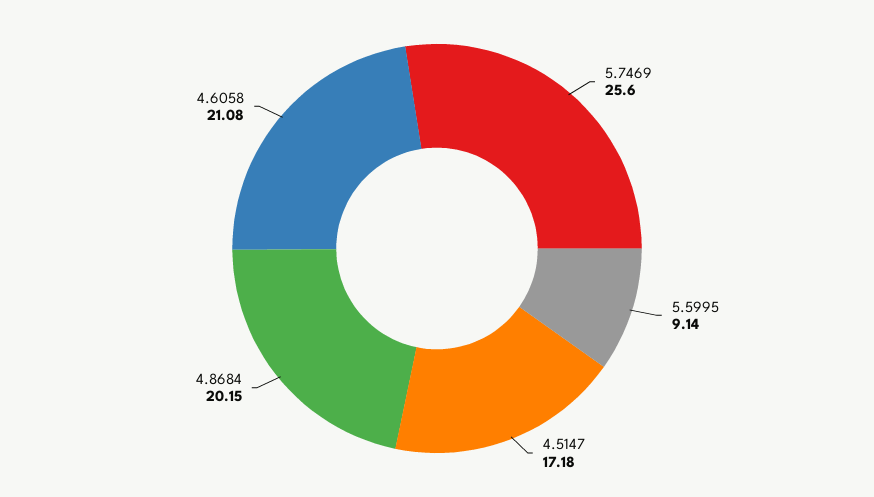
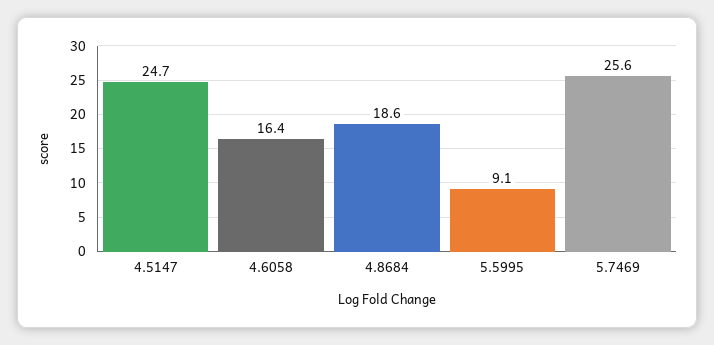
  {
    "5.7469": 25.6,
    "5.5995": 9.14,
-   "4.5147": 17.18,
+   "4.5147": 24.7,
-   "4.8684": 20.15,
+   "4.8684": 18.6,
-   "4.6058": 21.08
+   "4.6058": 16.4
  }

